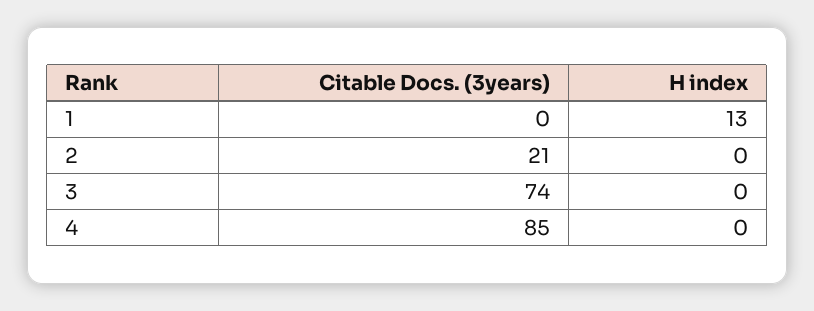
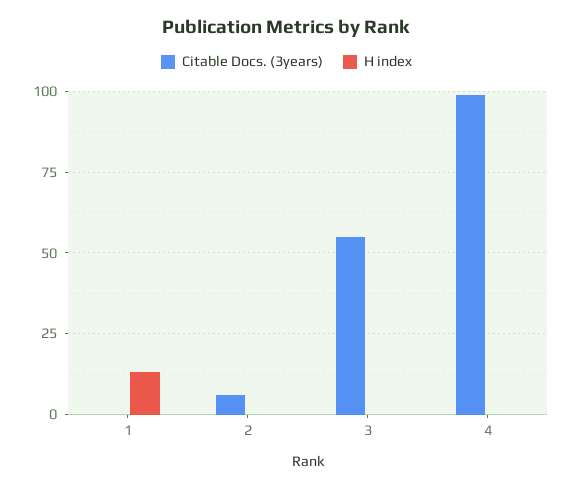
  {
    "Citable Docs. (3years)": {
      "1": 0,
-     "2": 21,
+     "2": 5,
-     "3": 74,
+     "3": 55,
-     "4": 85
+     "4": 100
    },
    "H index": {
      "1": 13,
      "2": 0,
      "3": 0,
      "4": 0
    }
  }

